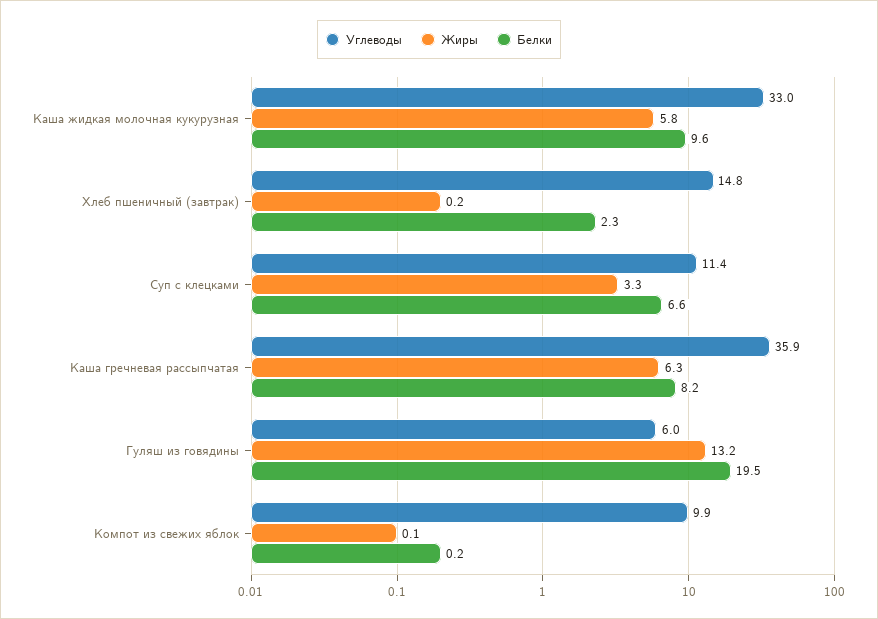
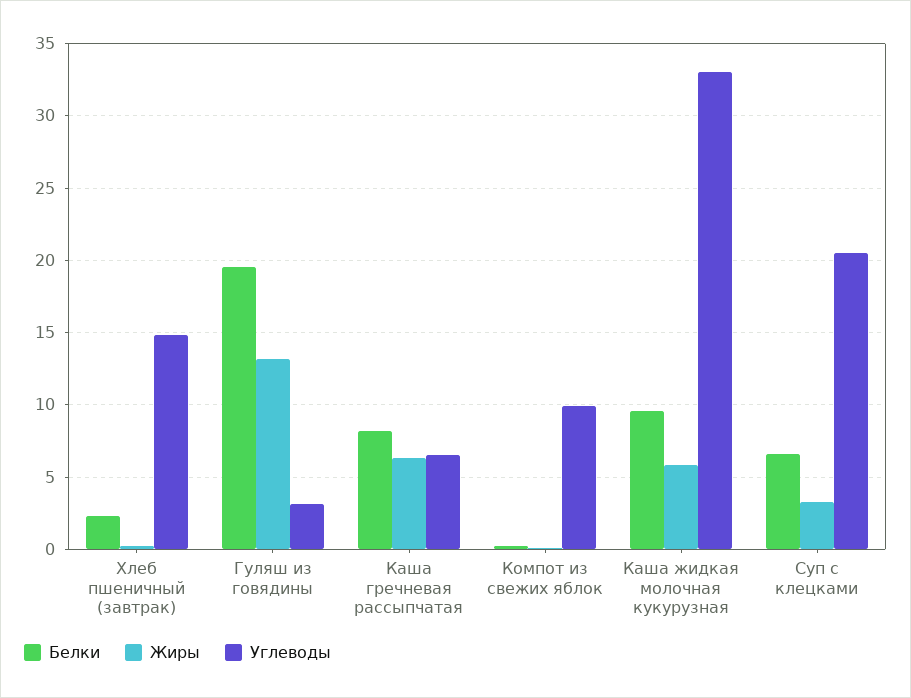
  {
    "Углеводы": {
      "Каша жидкая молочная кукурузная": 33,
      "Хлеб пшеничный (завтрак)": 14.8,
-     "Суп с клецками": 11.4,
+     "Суп с клецками": 20.5,
-     "Каша гречневая рассыпчатая": 35.9,
+     "Каша гречневая рассыпчатая": 6.5,
-     "Гуляш из говядины": 6,
+     "Гуляш из говядины": 3,
      "Компот из свежих яблок": 9.9
    },
    "Жиры": {
      "Каша жидкая молочная кукурузная": 5.8,
      "Хлеб пшеничный (завтрак)": 0.2,
      "Суп с клецками": 3.3,
      "Каша гречневая рассыпчатая": 6.3,
      "Гуляш из говядины": 13.2,
      "Компот из свежих яблок": 0.1
    },
    "Белки": {
      "Каша жидкая молочная кукурузная": 9.6,
      "Хлеб пшеничный (завтрак)": 2.3,
      "Суп с клецками": 6.6,
      "Каша гречневая рассыпчатая": 8.2,
      "Гуляш из говядины": 19.5,
      "Компот из свежих яблок": 0.2
    }
  }

